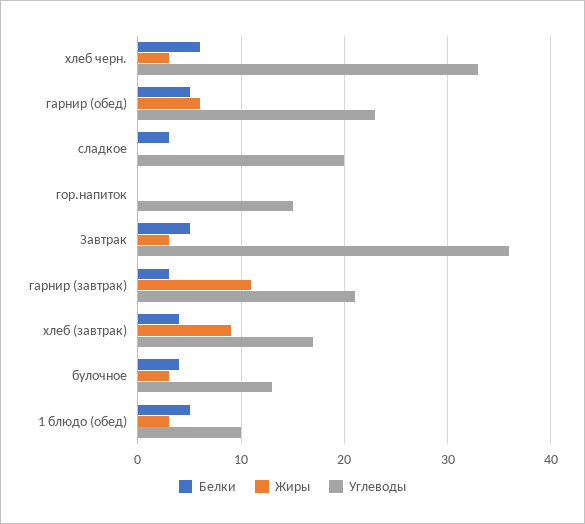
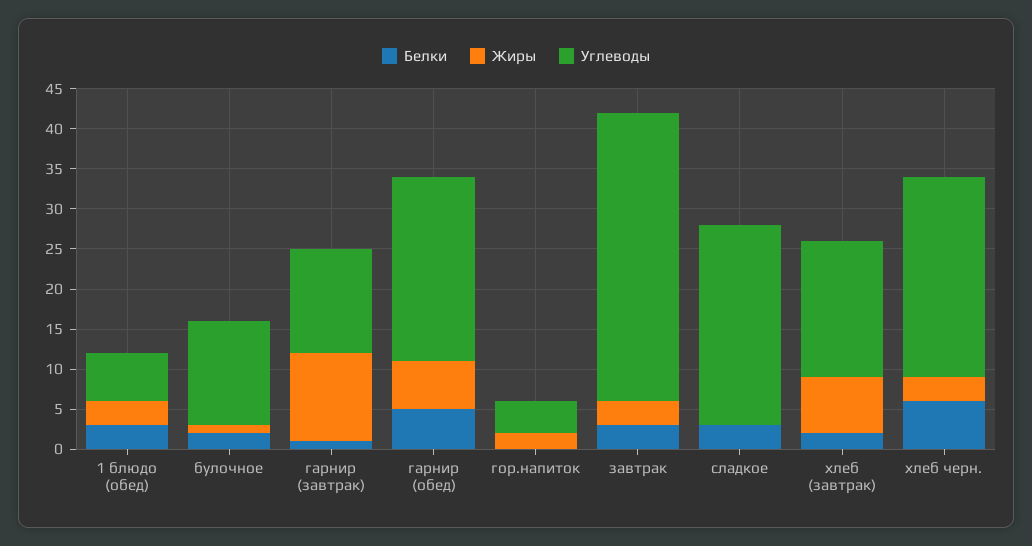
  {
    "Белки": {
      "хлеб черн.": 6,
      "гарнир (обед)": 5,
      "сладкое": 3,
      "гор.напиток": 0,
-     "Завтрак": 5,
+     "Завтрак": 3,
-     "гарнир (завтрак)": 3,
+     "гарнир (завтрак)": 1,
-     "хлеб (завтрак)": 4,
+     "хлеб (завтрак)": 2,
-     "булочное": 4,
+     "булочное": 2,
-     "1 блюдо (обед)": 5
+     "1 блюдо (обед)": 3
    },
    "Жиры": {
      "хлеб черн.": 3,
      "гарнир (обед)": 6,
      "сладкое": 0,
-     "гор.напиток": 0,
+     "гор.напиток": 2,
      "Завтрак": 3,
      "гарнир (завтрак)": 11,
-     "хлеб (завтрак)": 9,
+     "хлеб (завтрак)": 7,
-     "булочное": 3,
+     "булочное": 1,
      "1 блюдо (обед)": 3
    },
    "Углеводы": {
-     "хлеб черн.": 33,
+     "хлеб черн.": 25,
      "гарнир (обед)": 23,
-     "сладкое": 20,
+     "сладкое": 25,
-     "гор.напиток": 15,
+     "гор.напиток": 4,
      "Завтрак": 36,
-     "гарнир (завтрак)": 21,
+     "гарнир (завтрак)": 13,
      "хлеб (завтрак)": 17,
      "булочное": 13,
-     "1 блюдо (обед)": 10
+     "1 блюдо (обед)": 6
    }
  }

